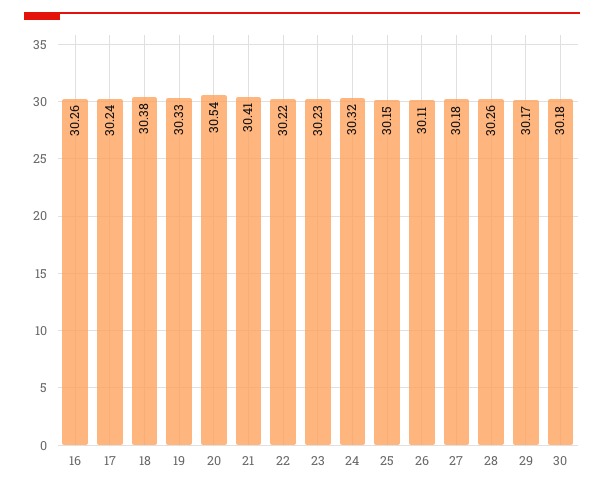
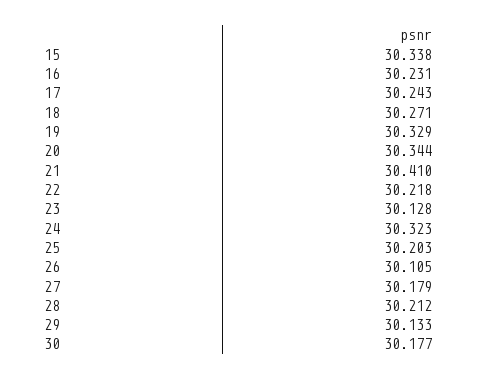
  {
-   "16": 30.26,
+   "16": 30.231,
    "17": 30.243,
-   "18": 30.38,
+   "18": 30.271,
    "19": 30.329,
-   "20": 30.54,
+   "20": 30.344,
    "21": 30.41,
    "22": 30.218,
-   "23": 30.23,
+   "23": 30.128,
    "24": 30.323,
-   "25": 30.15,
+   "25": 30.203,
    "26": 30.105,
    "27": 30.179,
-   "28": 30.26,
+   "28": 30.212,
-   "29": 30.17,
+   "29": 30.133,
-   "30": 30.177
+   "30": 30.177,
+   "15": 30.338
  }

